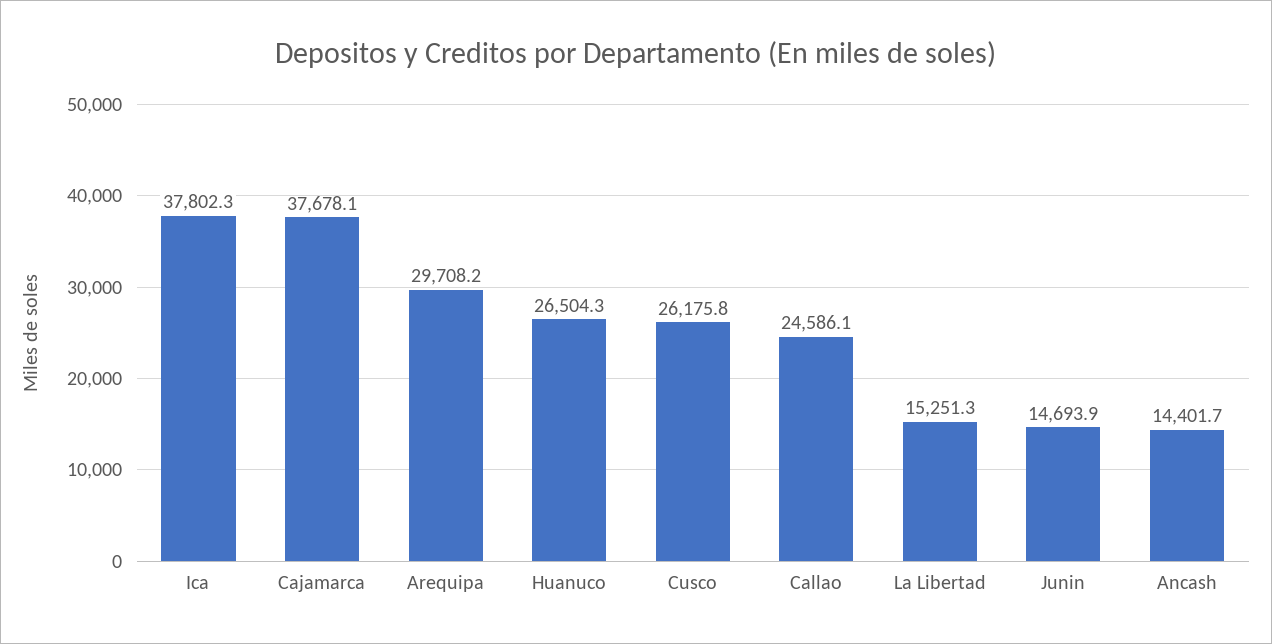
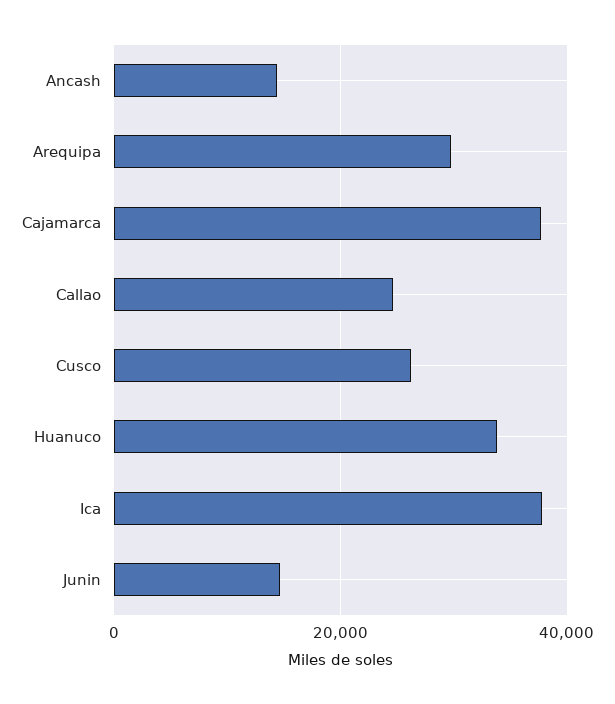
  {
    "Ica": 37802.3,
    "Cajamarca": 37678.1,
    "Arequipa": 29708.2,
-   "Huanuco": 26504.3,
+   "Huanuco": 34000,
    "Cusco": 26175.8,
    "Callao": 24586.1,
-   "La Libertad": 15251.3,
    "Junin": 14693.9,
    "Ancash": 14401.7
  }

